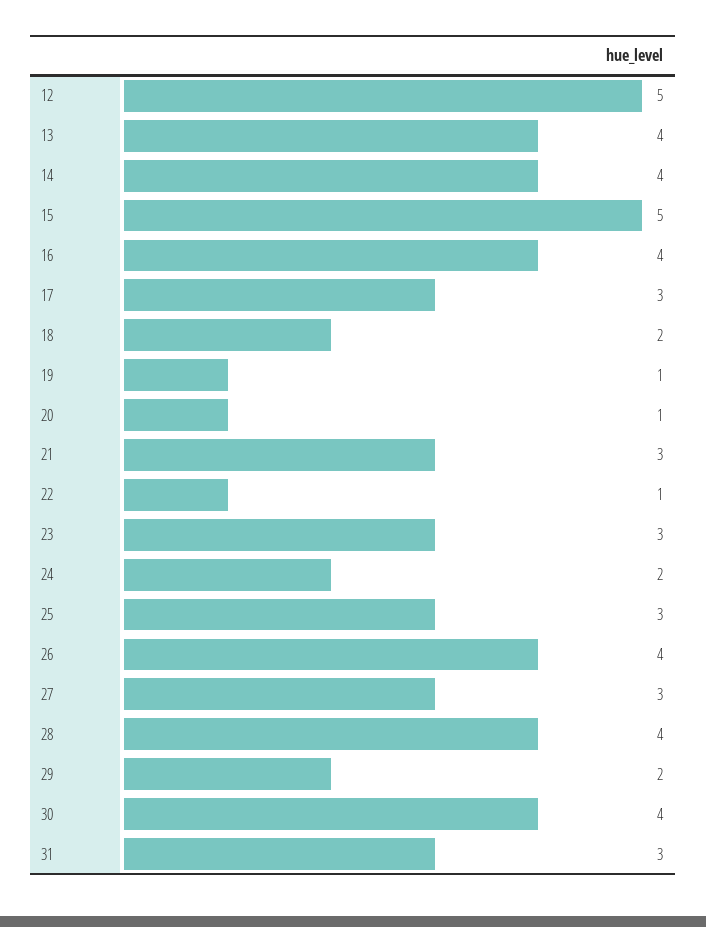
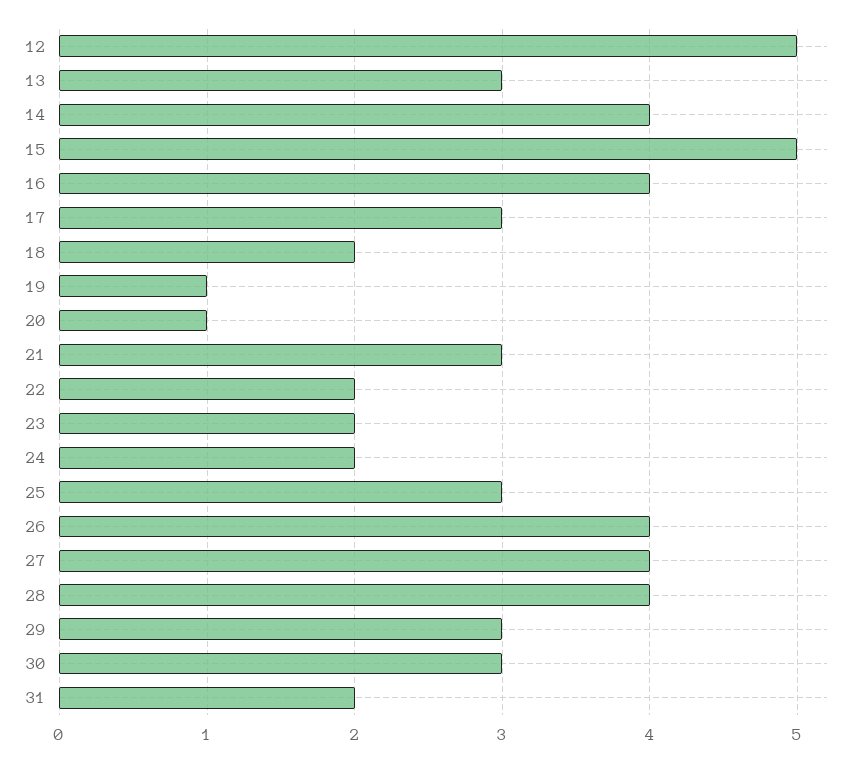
  {
    "12": 5,
-   "13": 4,
+   "13": 3,
    "14": 4,
    "15": 5,
    "16": 4,
    "17": 3,
    "18": 2,
    "19": 1,
    "20": 1,
    "21": 3,
-   "22": 1,
+   "22": 2,
-   "23": 3,
+   "23": 2,
    "24": 2,
    "25": 3,
    "26": 4,
-   "27": 3,
+   "27": 4,
    "28": 4,
-   "29": 2,
+   "29": 3,
-   "30": 4,
+   "30": 3,
-   "31": 3
+   "31": 2
  }

